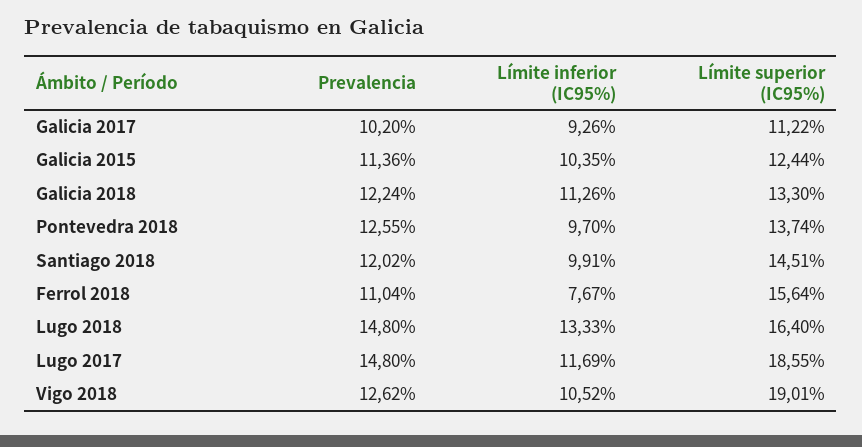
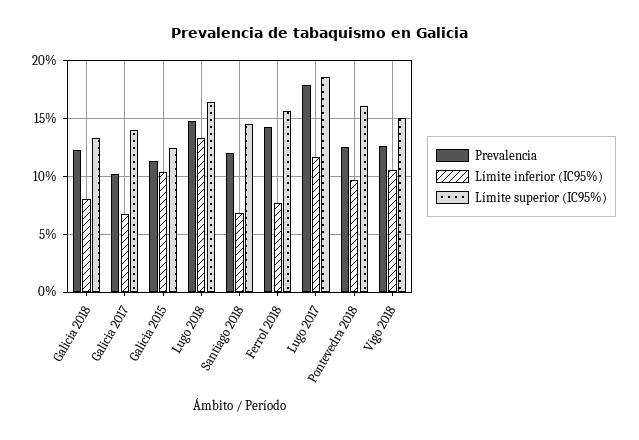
  {
    "Prevalencia": {
      "Galicia 2017": 10.2,
      "Galicia 2015": 11.36,
      "Galicia 2018": 12.24,
      "Pontevedra 2018": 12.55,
      "Santiago 2018": 12.02,
-     "Ferrol 2018": 11.04,
+     "Ferrol 2018": 14,
      "Lugo 2018": 14.8,
-     "Lugo 2017": 14.8,
+     "Lugo 2017": 18,
      "Vigo 2018": 12.62
    },
    "Límite inferior (IC95%)": {
-     "Galicia 2017": 9.26,
+     "Galicia 2017": 7,
      "Galicia 2015": 10.35,
-     "Galicia 2018": 11.26,
+     "Galicia 2018": 8,
      "Pontevedra 2018": 9.7,
-     "Santiago 2018": 9.91,
+     "Santiago 2018": 7,
      "Ferrol 2018": 7.67,
      "Lugo 2018": 13.33,
      "Lugo 2017": 11.69,
      "Vigo 2018": 10.52
    },
    "Límite superior (IC95%)": {
-     "Galicia 2017": 11.22,
+     "Galicia 2017": 14,
      "Galicia 2015": 12.44,
      "Galicia 2018": 13.3,
-     "Pontevedra 2018": 13.74,
+     "Pontevedra 2018": 16,
      "Santiago 2018": 14.51,
      "Ferrol 2018": 15.64,
      "Lugo 2018": 16.4,
      "Lugo 2017": 18.55,
-     "Vigo 2018": 19.01
+     "Vigo 2018": 15
    }
  }

